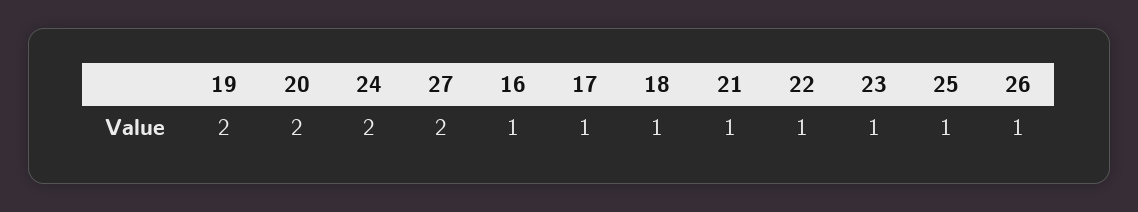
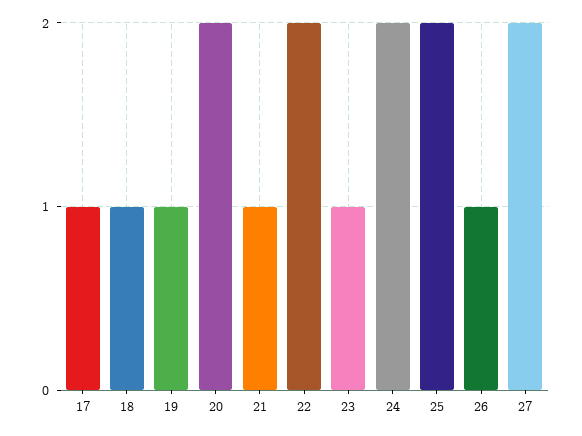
  {
-   "19": 2,
+   "19": 1,
    "20": 2,
    "24": 2,
    "27": 2,
-   "16": 1,
    "17": 1,
    "18": 1,
    "21": 1,
-   "22": 1,
+   "22": 2,
    "23": 1,
-   "25": 1,
+   "25": 2,
    "26": 1
  }

